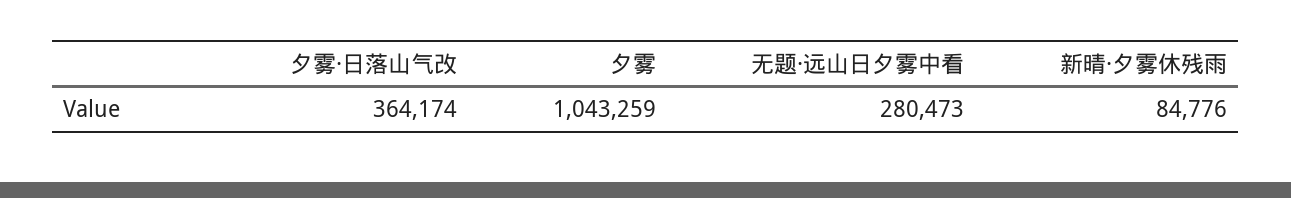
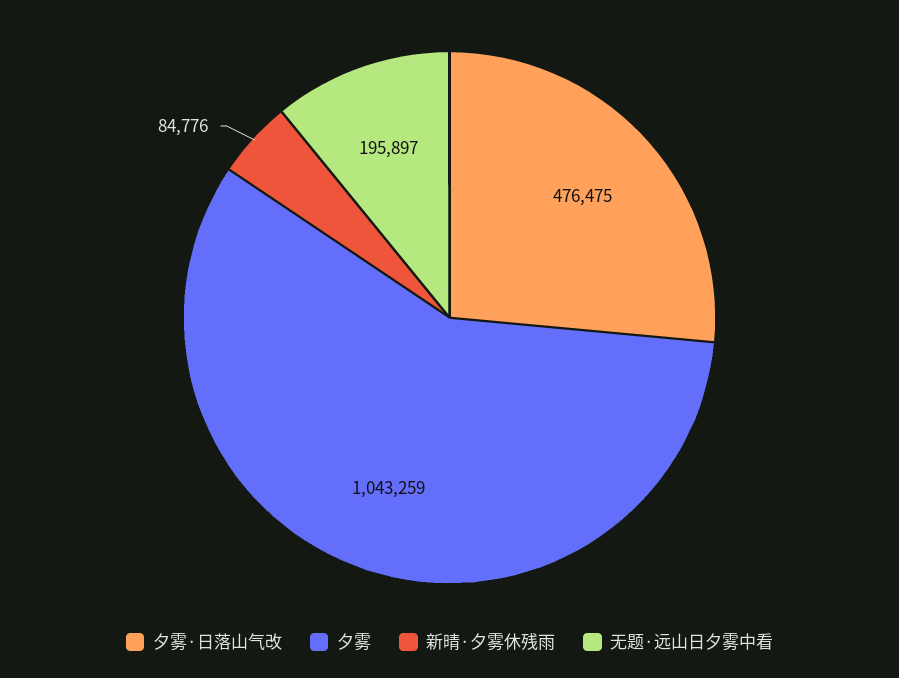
  {
-   "夕雾·日落山气改": 364174,
+   "夕雾·日落山气改": 476475,
    "夕雾": 1043259,
-   "无题·远山日夕雾中看": 280473,
+   "无题·远山日夕雾中看": 195897,
    "新晴·夕雾休残雨": 84776
  }

